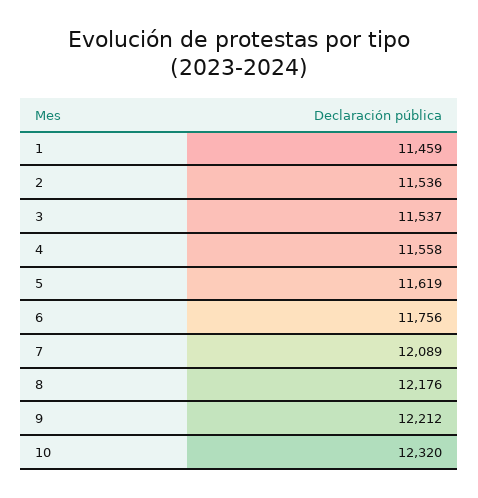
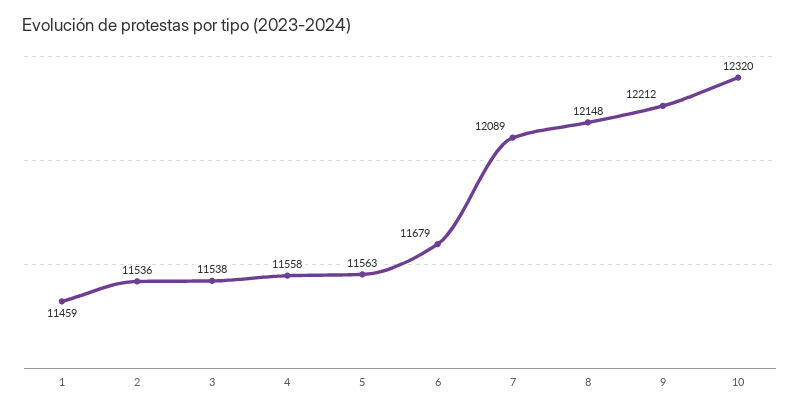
  {
    "1": 11459,
    "2": 11536,
-   "3": 11537,
+   "3": 11538,
    "4": 11558,
-   "5": 11619,
+   "5": 11563,
-   "6": 11756,
+   "6": 11679,
    "7": 12089,
-   "8": 12176,
+   "8": 12148,
    "9": 12212,
    "10": 12320
  }

